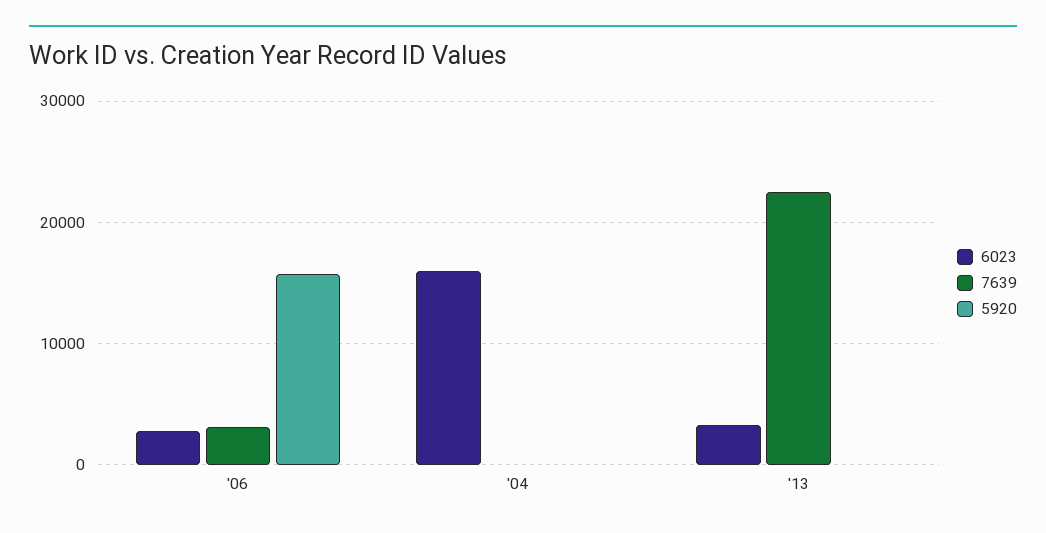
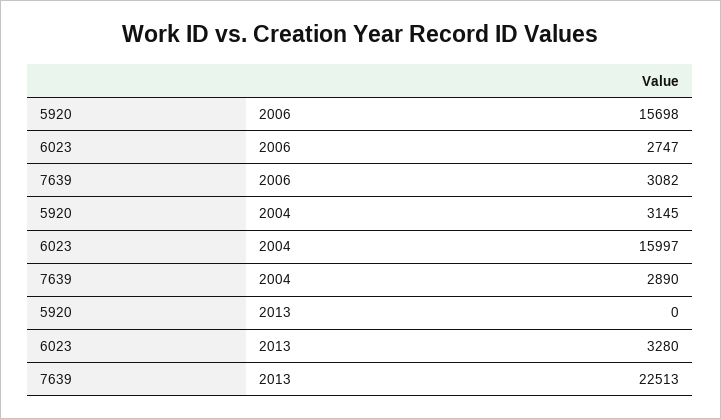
  {
    "6023": {
      "'06": 2747,
      "'04": 15997,
      "'13": 3280
    },
    "7639": {
      "'06": 3082,
-     "'04": 0,
+     "'04": 2890,
      "'13": 22513
    },
    "5920": {
      "'06": 15698,
-     "'04": 0,
+     "'04": 3145,
      "'13": 0
    }
  }

